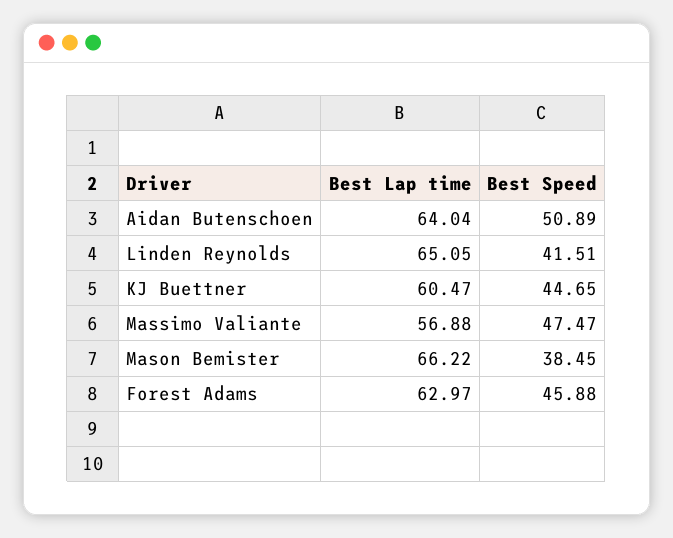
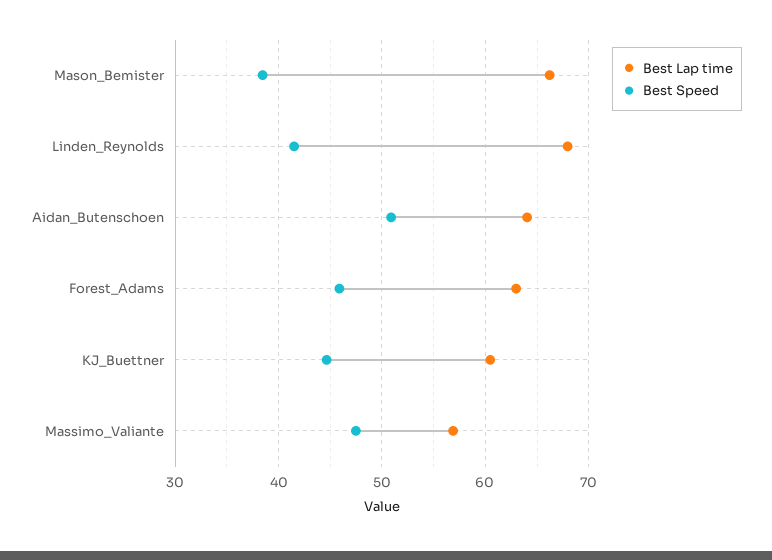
  {
    "Best Lap time": {
      "Aidan Butenschoen": 64.04,
-     "Linden Reynolds": 65.05,
+     "Linden Reynolds": 68,
      "KJ Buettner": 60.47,
      "Massimo Valiante": 56.88,
      "Mason Bemister": 66.22,
      "Forest Adams": 62.97
    },
    "Best Speed": {
      "Aidan Butenschoen": 50.89,
      "Linden Reynolds": 41.51,
      "KJ Buettner": 44.65,
      "Massimo Valiante": 47.47,
      "Mason Bemister": 38.45,
      "Forest Adams": 45.88
    }
  }

